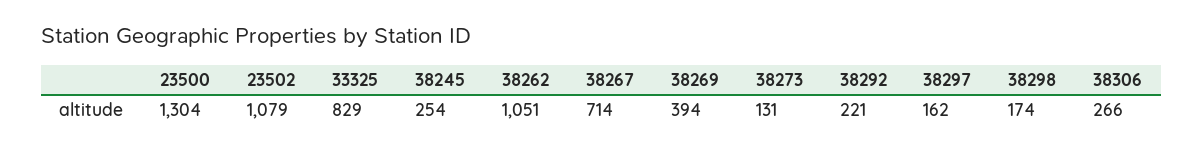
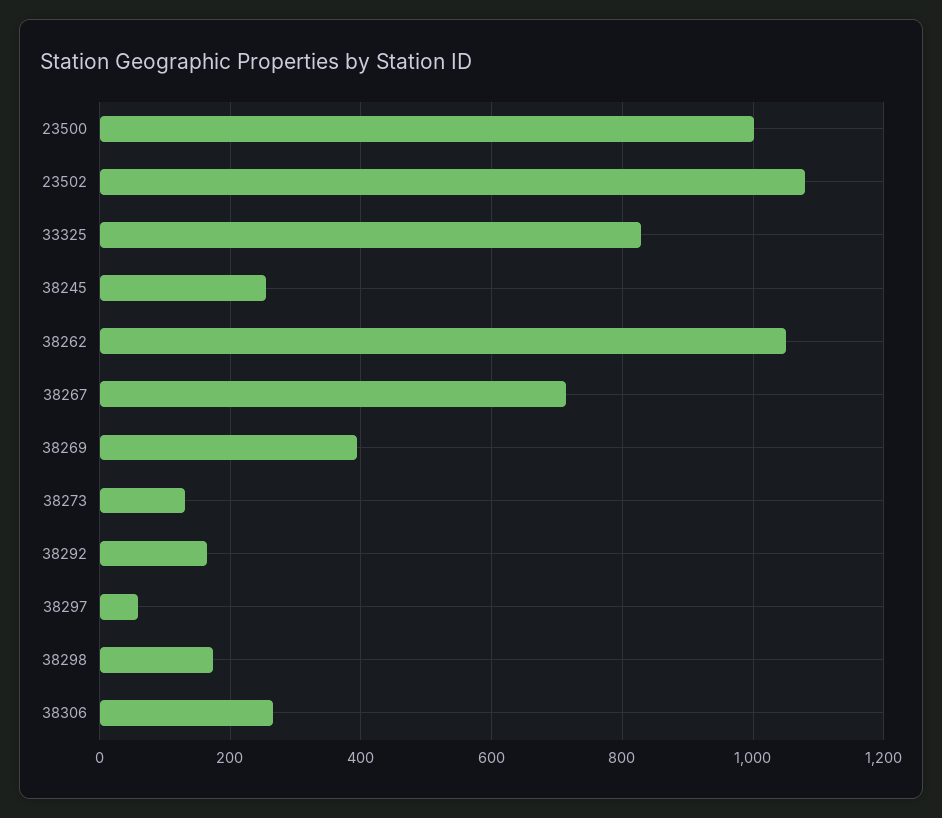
  {
-   "23500": 1304,
+   "23500": 1000,
    "23502": 1079,
    "33325": 829,
    "38245": 254,
    "38262": 1051,
    "38267": 714,
    "38269": 394,
    "38273": 131,
-   "38292": 221,
+   "38292": 160,
-   "38297": 162,
+   "38297": 60,
    "38298": 174,
    "38306": 266
  }

